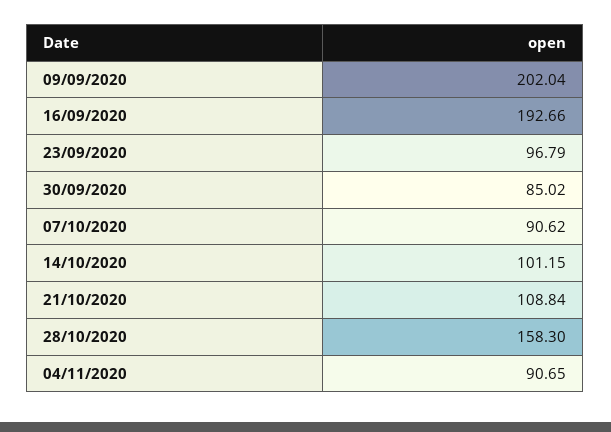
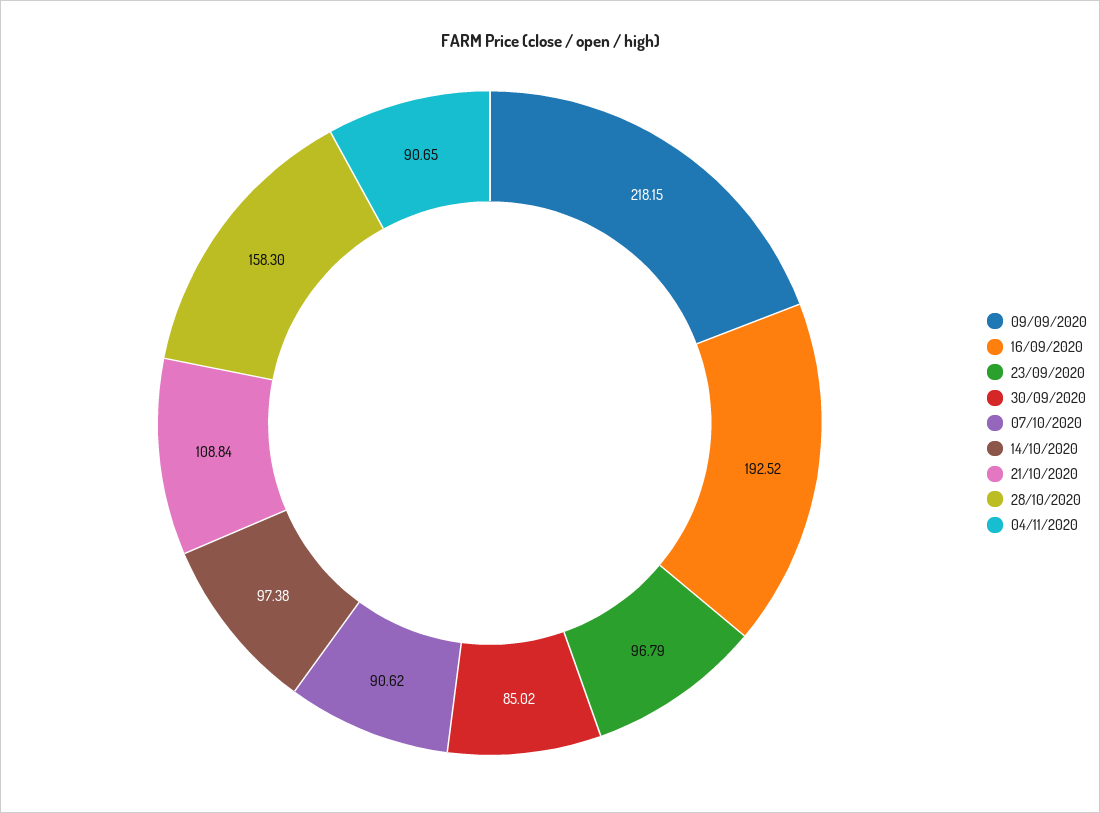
  {
-   "09/09/2020": 202.04,
+   "09/09/2020": 218.15,
-   "16/09/2020": 192.66,
+   "16/09/2020": 192.52,
    "23/09/2020": 96.79,
    "30/09/2020": 85.02,
    "07/10/2020": 90.62,
-   "14/10/2020": 101.15,
+   "14/10/2020": 97.38,
    "21/10/2020": 108.84,
    "28/10/2020": 158.3,
    "04/11/2020": 90.65
  }

